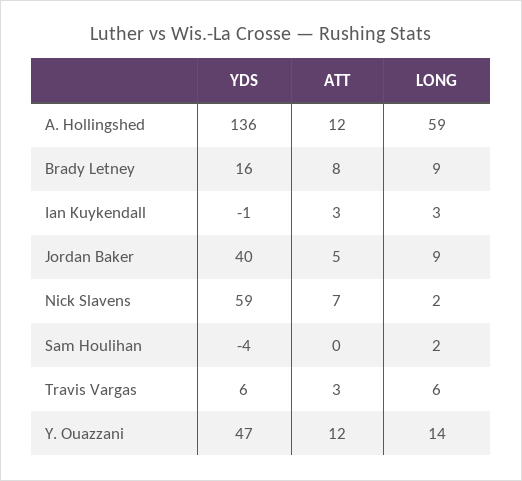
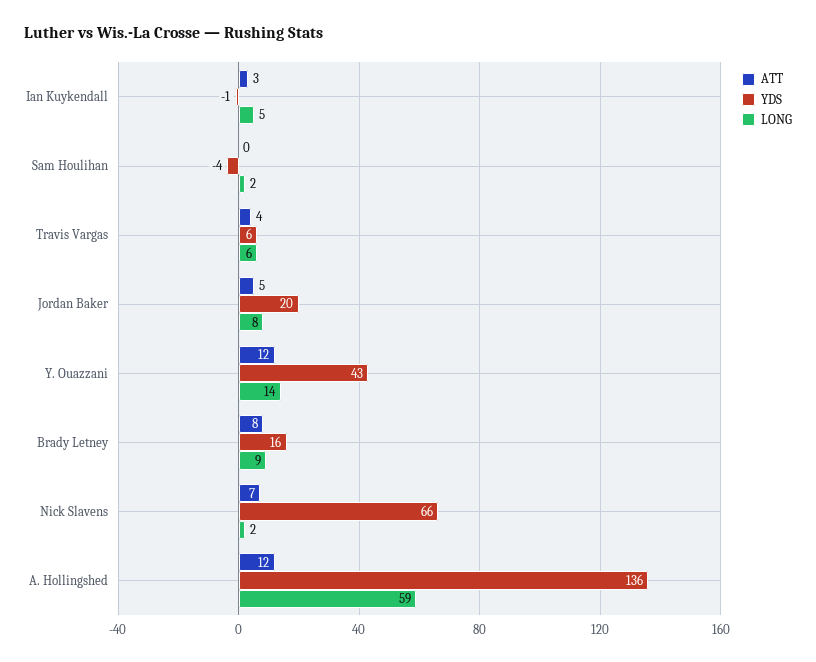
  {
    "YDS": {
      "A. Hollingshed": 136,
      "Brady Letney": 16,
      "Ian Kuykendall": -1,
-     "Jordan Baker": 40,
+     "Jordan Baker": 20,
-     "Nick Slavens": 59,
+     "Nick Slavens": 66,
      "Sam Houlihan": -4,
      "Travis Vargas": 6,
-     "Y. Ouazzani": 47
+     "Y. Ouazzani": 43
    },
    "ATT": {
      "A. Hollingshed": 12,
      "Brady Letney": 8,
      "Ian Kuykendall": 3,
      "Jordan Baker": 5,
      "Nick Slavens": 7,
      "Sam Houlihan": 0,
-     "Travis Vargas": 3,
+     "Travis Vargas": 4,
      "Y. Ouazzani": 12
    },
    "LONG": {
      "A. Hollingshed": 59,
      "Brady Letney": 9,
-     "Ian Kuykendall": 3,
+     "Ian Kuykendall": 5,
-     "Jordan Baker": 9,
+     "Jordan Baker": 8,
      "Nick Slavens": 2,
      "Sam Houlihan": 2,
      "Travis Vargas": 6,
      "Y. Ouazzani": 14
    }
  }

